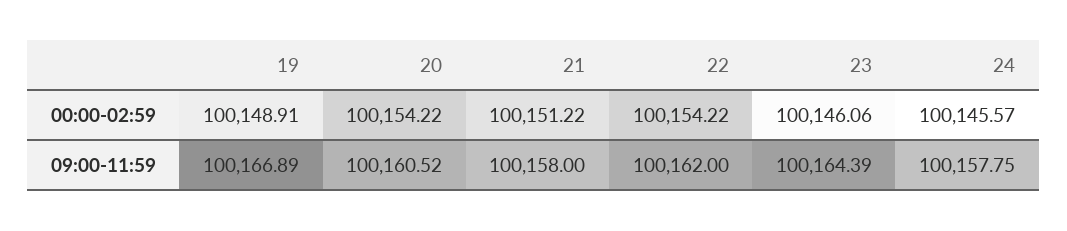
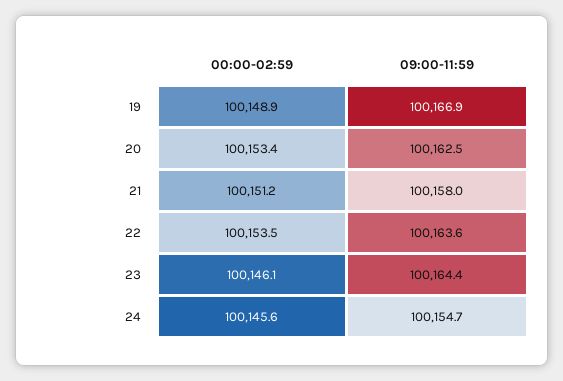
  {
    "19": {
      "00:00-02:59": 100148.91,
      "09:00-11:59": 100166.89
    },
    "20": {
-     "00:00-02:59": 100154.22,
+     "00:00-02:59": 100153.4,
-     "09:00-11:59": 100160.52
+     "09:00-11:59": 100162.5
    },
    "21": {
      "00:00-02:59": 100151.22,
      "09:00-11:59": 100158
    },
    "22": {
-     "00:00-02:59": 100154.22,
+     "00:00-02:59": 100153.5,
-     "09:00-11:59": 100162
+     "09:00-11:59": 100163.6
    },
    "23": {
      "00:00-02:59": 100146.06,
      "09:00-11:59": 100164.39
    },
    "24": {
      "00:00-02:59": 100145.57,
-     "09:00-11:59": 100157.75
+     "09:00-11:59": 100154.7
    }
  }

